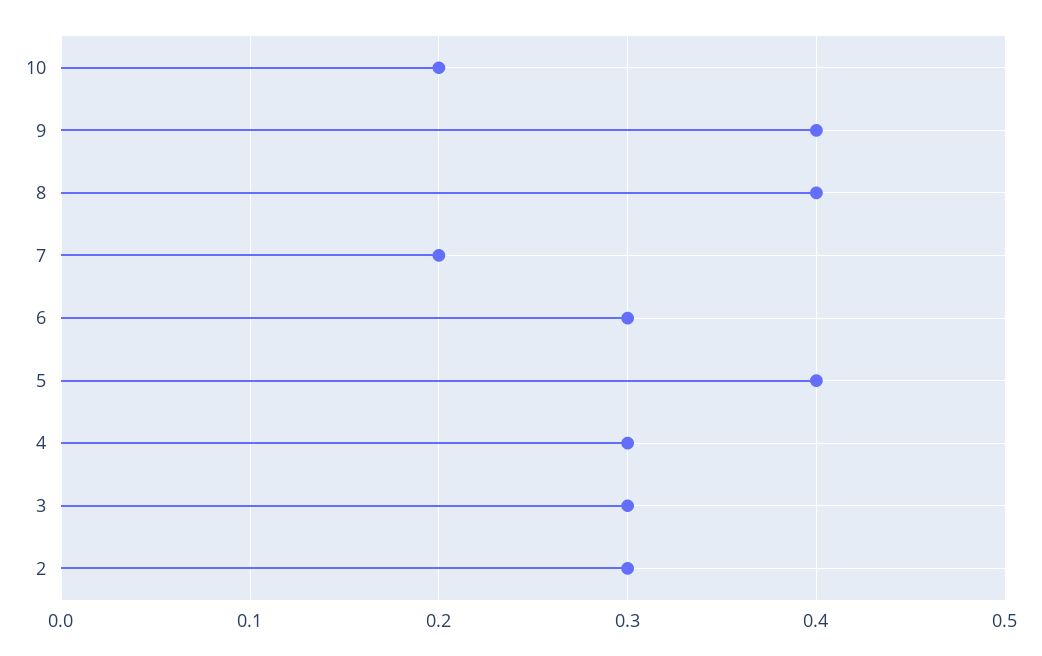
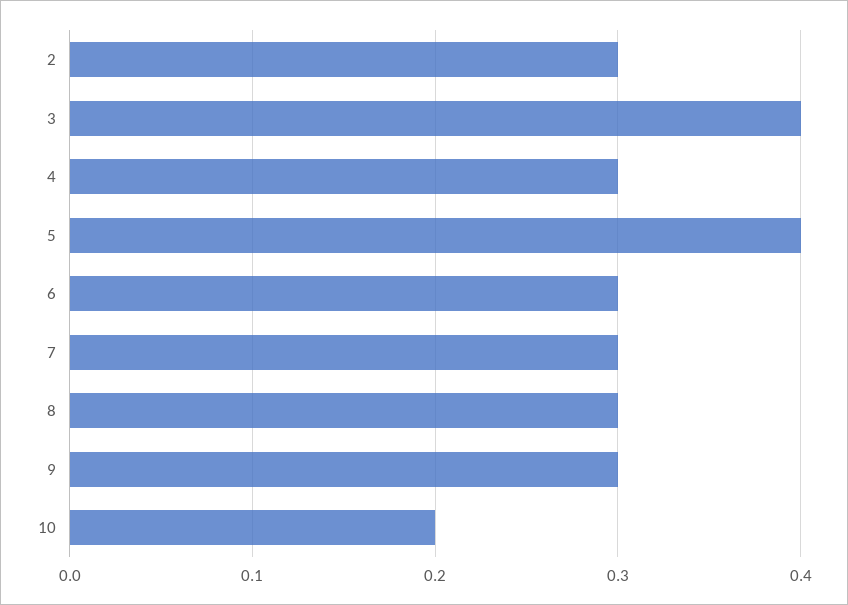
  {
    "10": 0.2,
-   "9": 0.4,
+   "9": 0.3,
-   "8": 0.4,
+   "8": 0.3,
-   "7": 0.2,
+   "7": 0.3,
    "6": 0.3,
    "5": 0.4,
    "4": 0.3,
-   "3": 0.3,
+   "3": 0.4,
    "2": 0.3
  }

